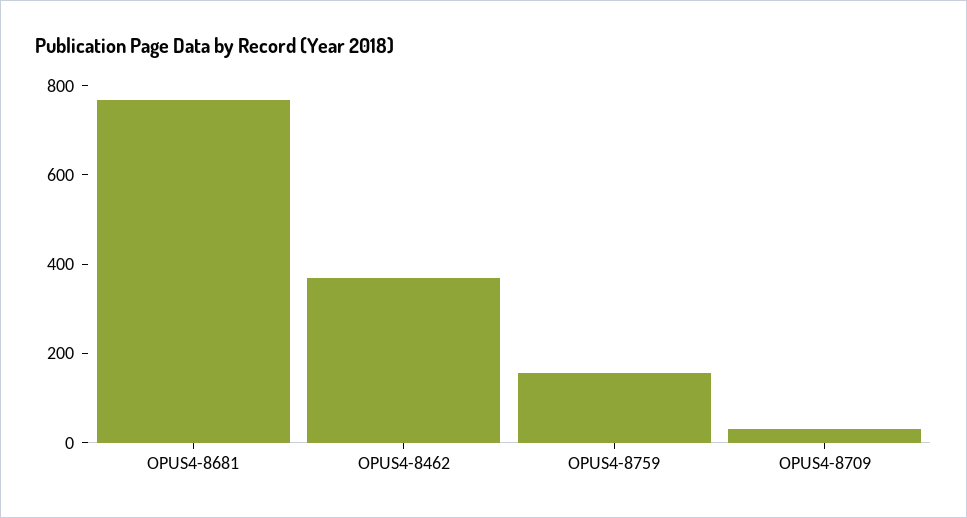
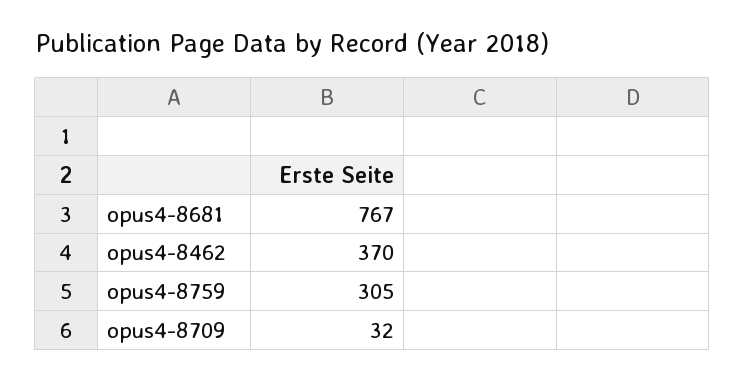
  {
    "OPUS4-8681": 767,
    "OPUS4-8462": 370,
-   "OPUS4-8759": 150,
+   "OPUS4-8759": 305,
    "OPUS4-8709": 32
  }

